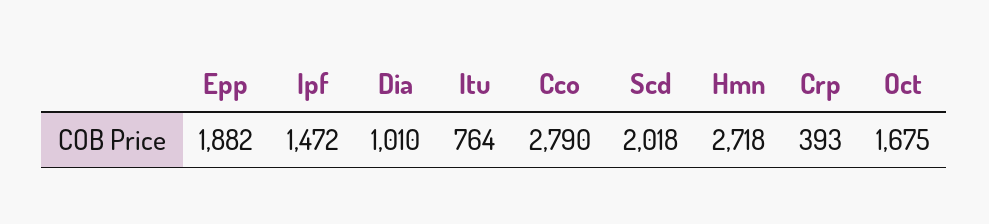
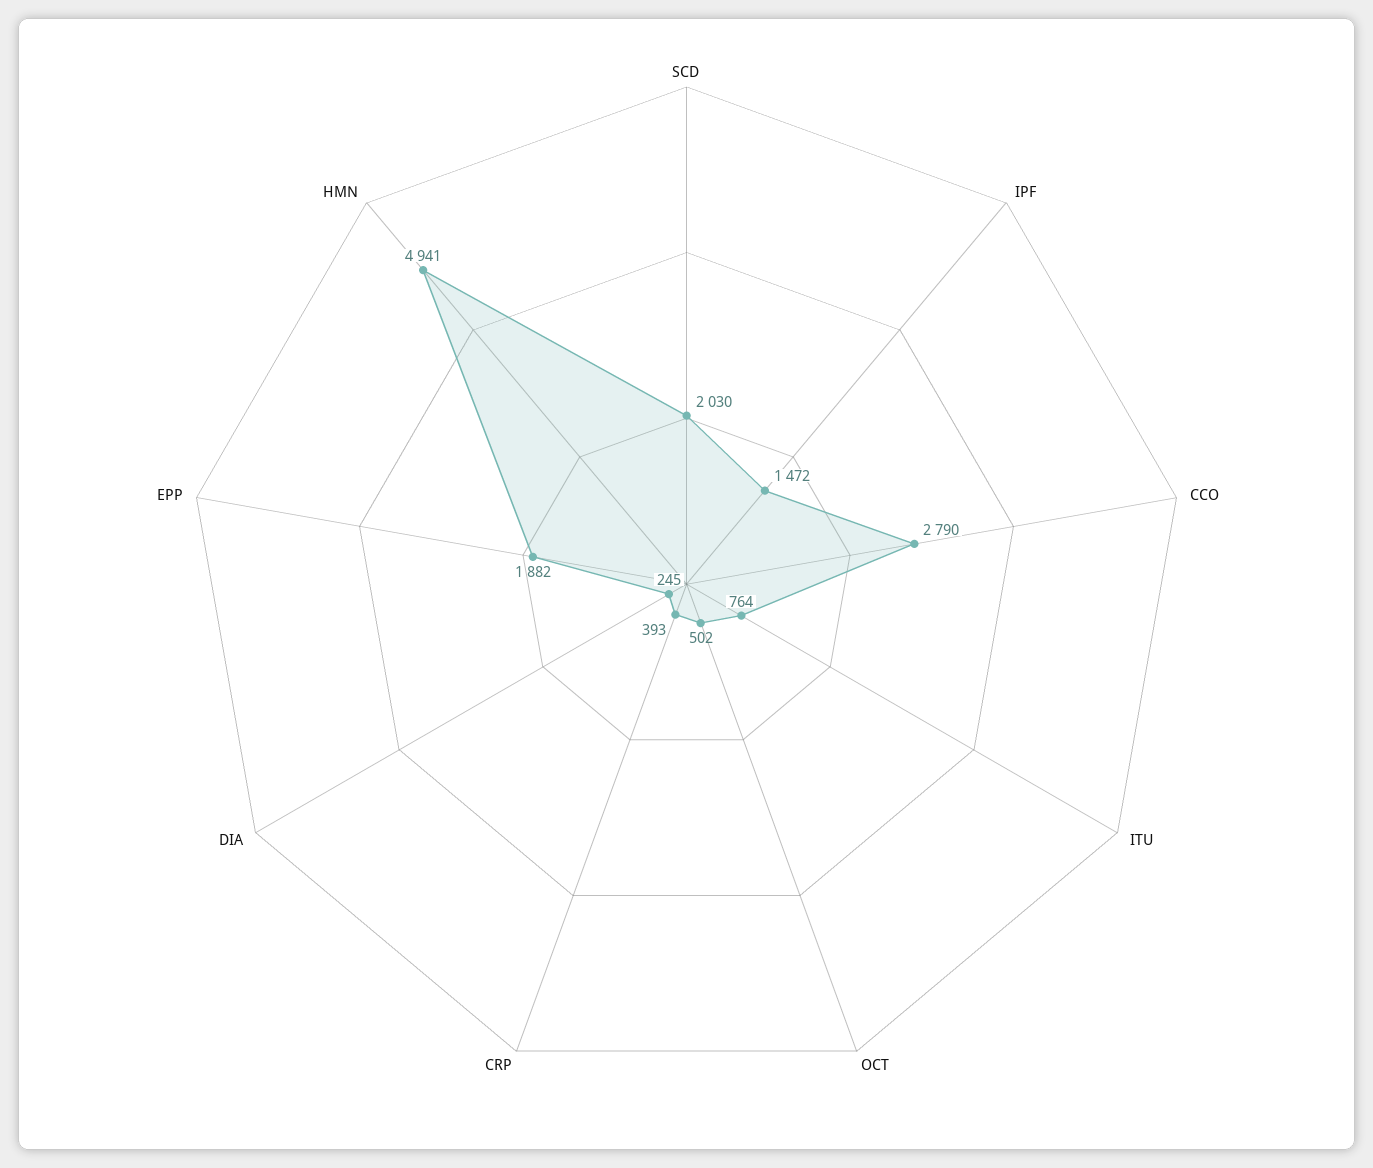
  {
    "Epp": 1882,
    "Ipf": 1472,
-   "Dia": 1010,
+   "Dia": 245,
    "Itu": 764,
    "Cco": 2790,
-   "Scd": 2018,
+   "Scd": 2030,
-   "Hmn": 2718,
+   "Hmn": 4941,
    "Crp": 393,
-   "Oct": 1675
+   "Oct": 502
  }

